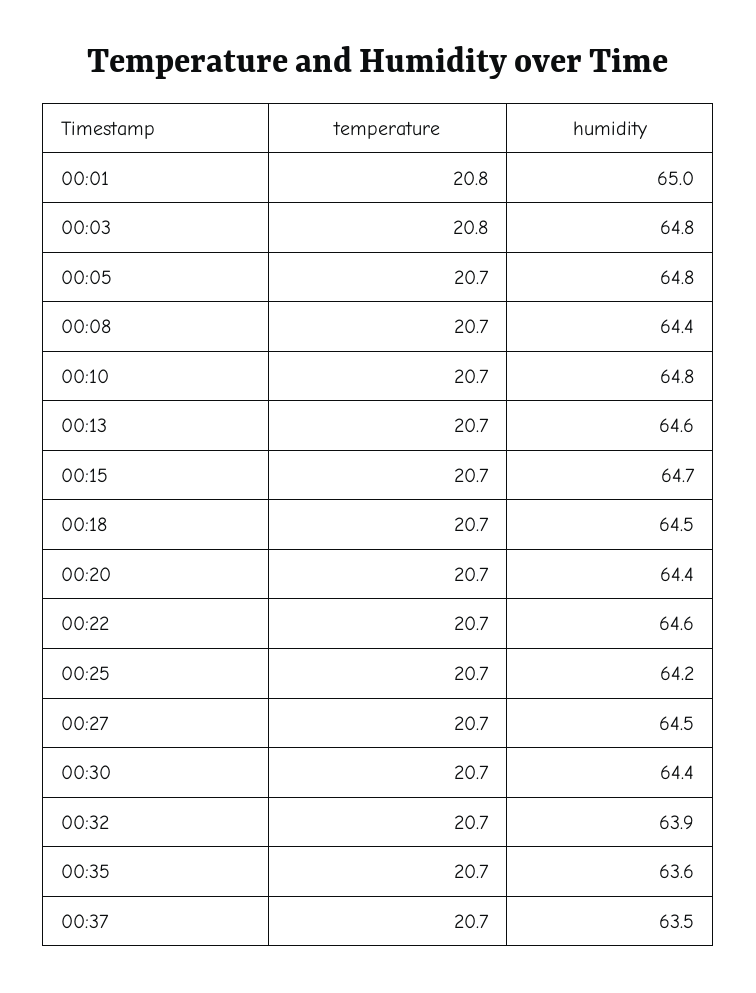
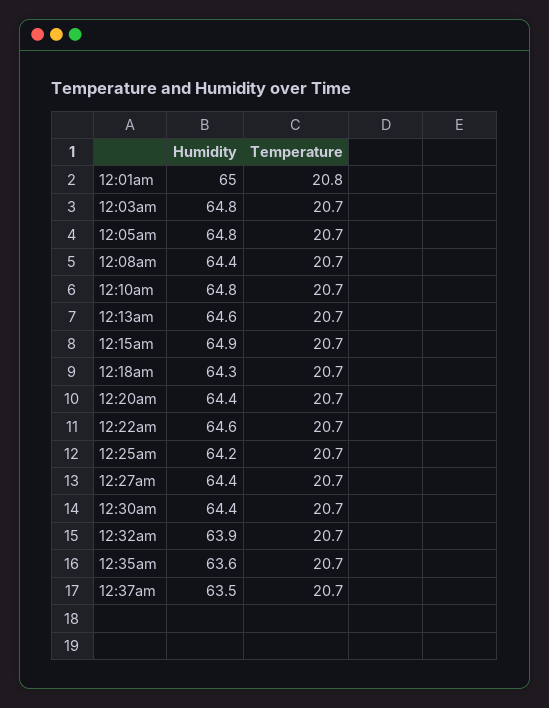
  {
    "temperature": {
      "00:01": 20.8,
-     "00:03": 20.8,
+     "00:03": 20.7,
      "00:05": 20.7,
      "00:08": 20.7,
      "00:10": 20.7,
      "00:13": 20.7,
      "00:15": 20.7,
      "00:18": 20.7,
      "00:20": 20.7,
      "00:22": 20.7,
      "00:25": 20.7,
      "00:27": 20.7,
      "00:30": 20.7,
      "00:32": 20.7,
      "00:35": 20.7,
      "00:37": 20.7
    },
    "humidity": {
      "00:01": 65,
      "00:03": 64.8,
      "00:05": 64.8,
      "00:08": 64.4,
      "00:10": 64.8,
      "00:13": 64.6,
-     "00:15": 64.7,
+     "00:15": 64.9,
-     "00:18": 64.5,
+     "00:18": 64.3,
      "00:20": 64.4,
      "00:22": 64.6,
      "00:25": 64.2,
-     "00:27": 64.5,
+     "00:27": 64.4,
      "00:30": 64.4,
      "00:32": 63.9,
      "00:35": 63.6,
      "00:37": 63.5
    }
  }

